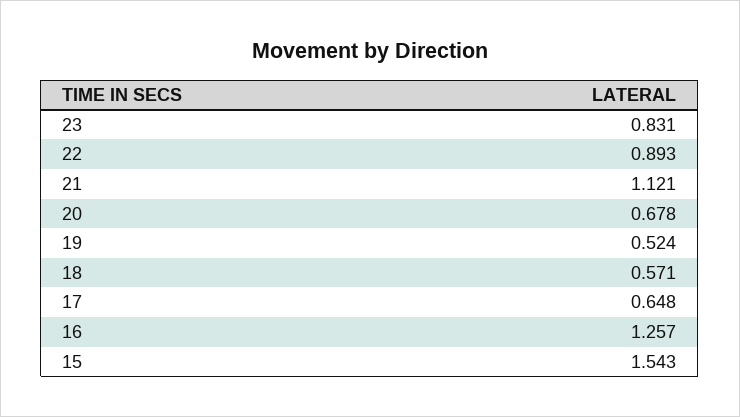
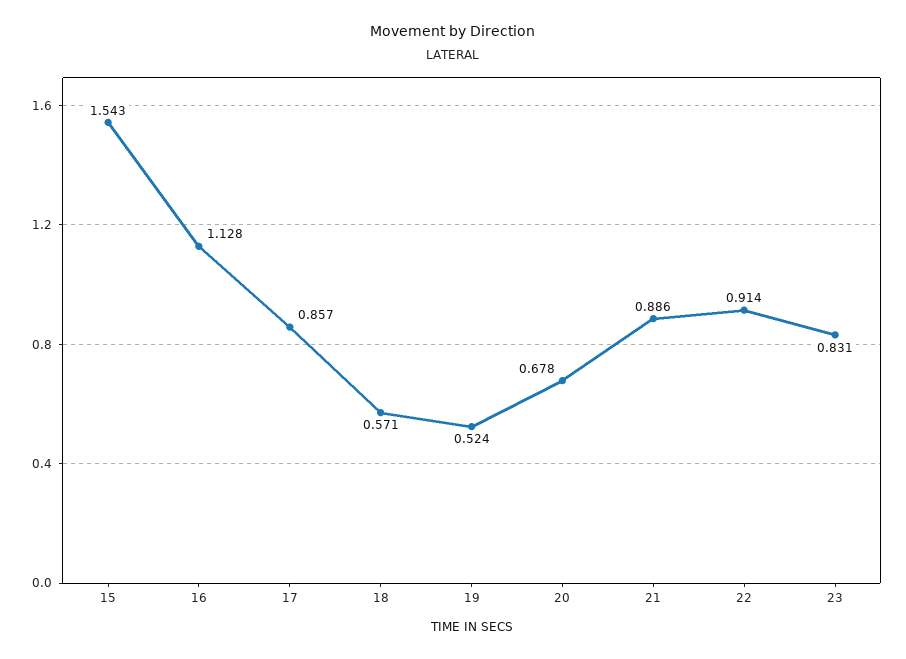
  {
    "23": 0.831,
-   "22": 0.893,
+   "22": 0.914,
-   "21": 1.121,
+   "21": 0.886,
    "20": 0.678,
    "19": 0.524,
    "18": 0.571,
-   "17": 0.648,
+   "17": 0.857,
-   "16": 1.257,
+   "16": 1.128,
    "15": 1.543
  }

